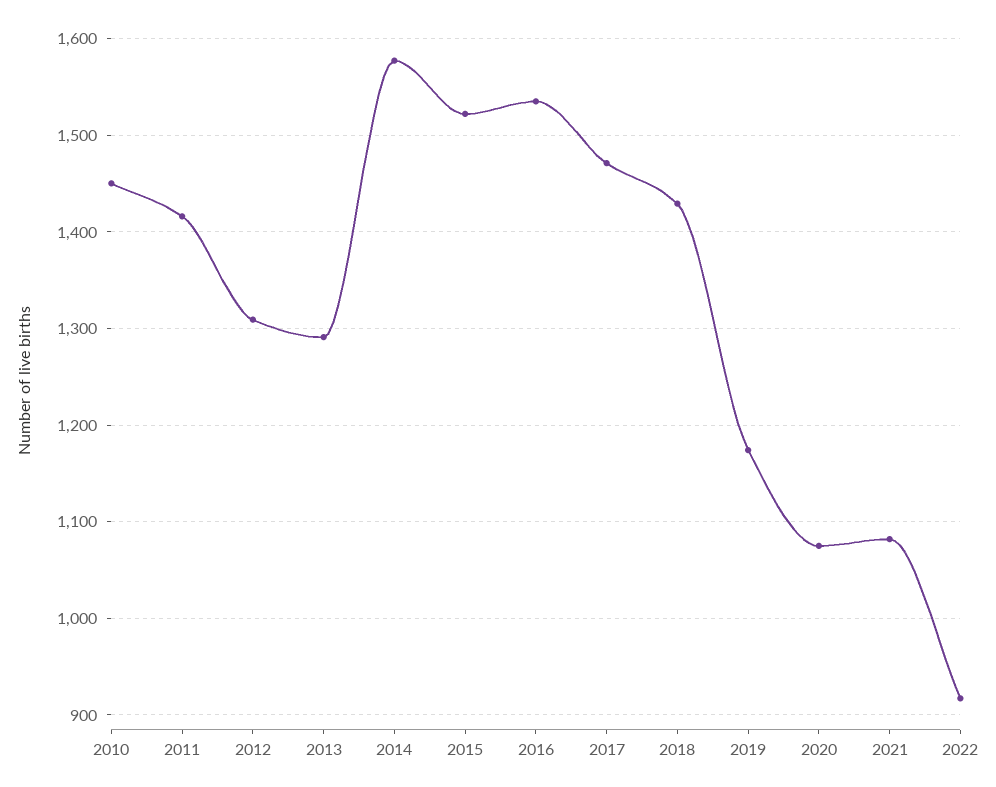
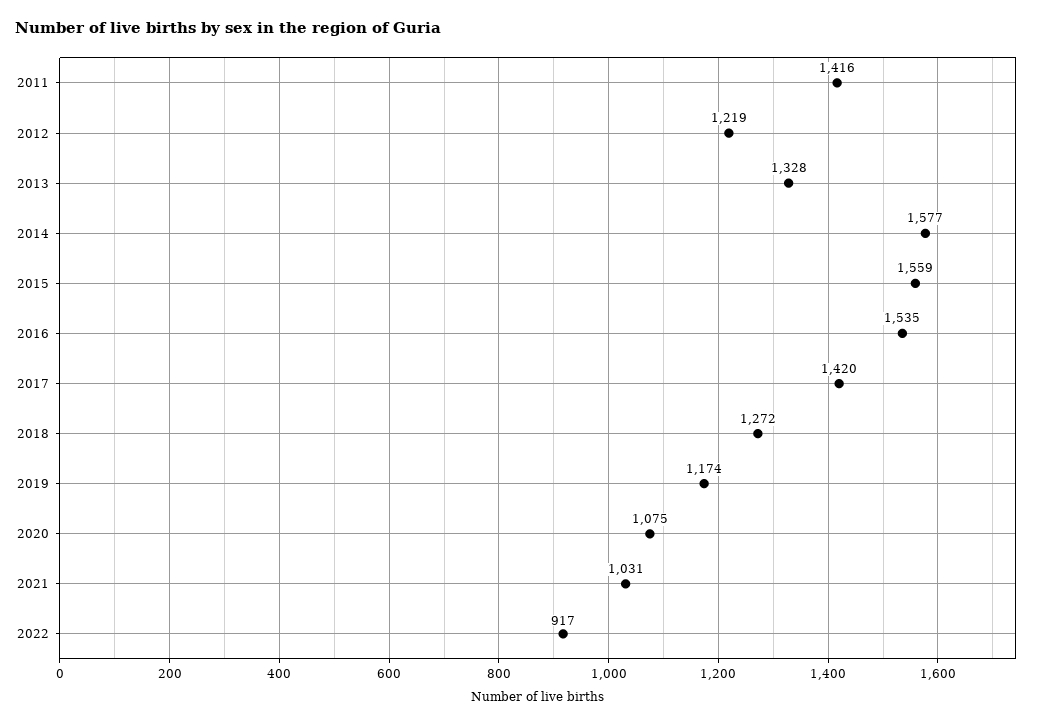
  {
-   "2010": 1450,
    "2011": 1416,
-   "2012": 1310,
+   "2012": 1219,
-   "2013": 1290,
+   "2013": 1328,
    "2014": 1577,
-   "2015": 1520,
+   "2015": 1559,
    "2016": 1535,
-   "2017": 1470,
+   "2017": 1420,
-   "2018": 1430,
+   "2018": 1272,
    "2019": 1174,
    "2020": 1075,
-   "2021": 1080,
+   "2021": 1031,
    "2022": 917
  }

